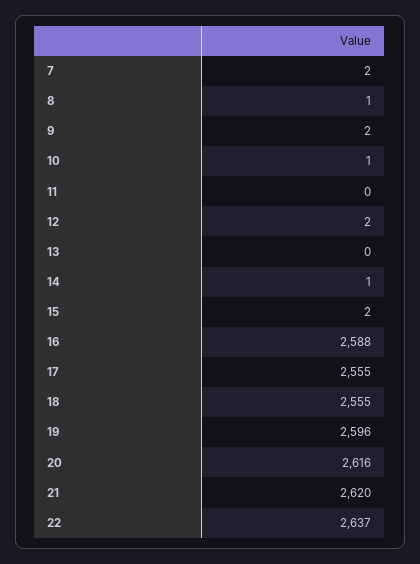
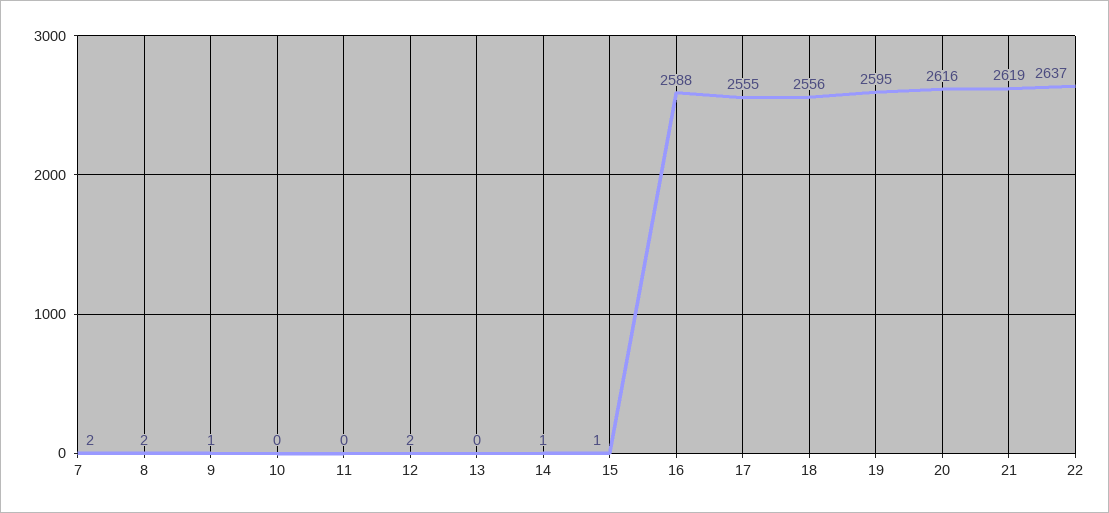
  {
    "7": 2,
-   "8": 1,
+   "8": 2,
-   "9": 2,
+   "9": 1,
-   "10": 1,
+   "10": 0,
    "11": 0,
    "12": 2,
    "13": 0,
    "14": 1,
-   "15": 2,
+   "15": 1,
    "16": 2588,
    "17": 2555,
-   "18": 2555,
+   "18": 2556,
-   "19": 2596,
+   "19": 2595,
    "20": 2616,
-   "21": 2620,
+   "21": 2619,
    "22": 2637
  }

